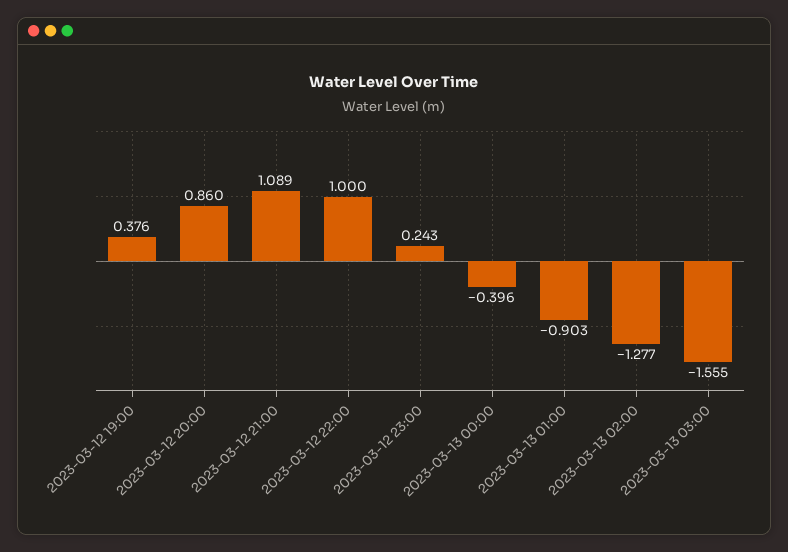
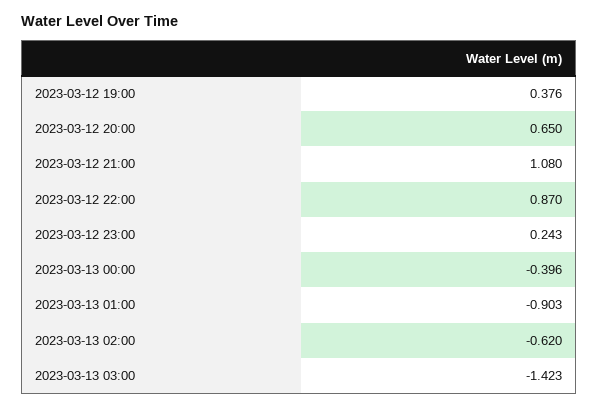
  {
    "2023-03-12 19:00": 0.376,
-   "2023-03-12 20:00": 0.86,
+   "2023-03-12 20:00": 0.65,
-   "2023-03-12 21:00": 1.089,
+   "2023-03-12 21:00": 1.08,
-   "2023-03-12 22:00": 1,
+   "2023-03-12 22:00": 0.87,
    "2023-03-12 23:00": 0.243,
    "2023-03-13 00:00": -0.396,
    "2023-03-13 01:00": -0.903,
-   "2023-03-13 02:00": -1.277,
+   "2023-03-13 02:00": -0.62,
-   "2023-03-13 03:00": -1.555
+   "2023-03-13 03:00": -1.423
  }

